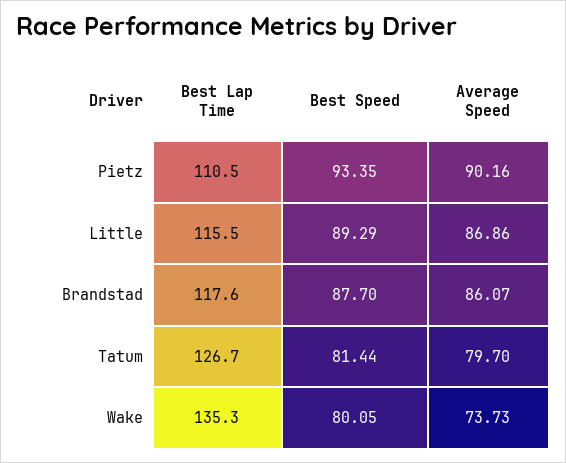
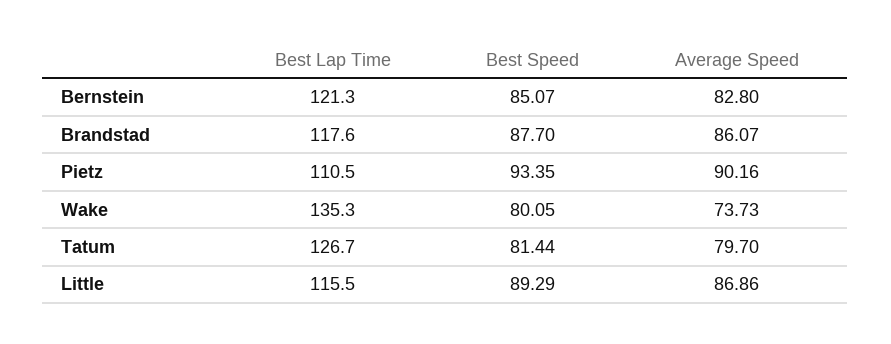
  {
    "Best Lap Time": {
      "Pietz": 110.5,
      "Little": 115.5,
      "Brandstad": 117.6,
      "Tatum": 126.7,
-     "Wake": 135.3
+     "Wake": 135.3,
+     "Bernstein": 121.3
    },
    "Best Speed": {
      "Pietz": 93.35,
      "Little": 89.29,
      "Brandstad": 87.7,
      "Tatum": 81.44,
-     "Wake": 80.05
+     "Wake": 80.05,
+     "Bernstein": 85.07
    },
    "Average Speed": {
      "Pietz": 90.16,
      "Little": 86.86,
      "Brandstad": 86.07,
      "Tatum": 79.7,
-     "Wake": 73.73
+     "Wake": 73.73,
+     "Bernstein": 82.8
    }
  }

